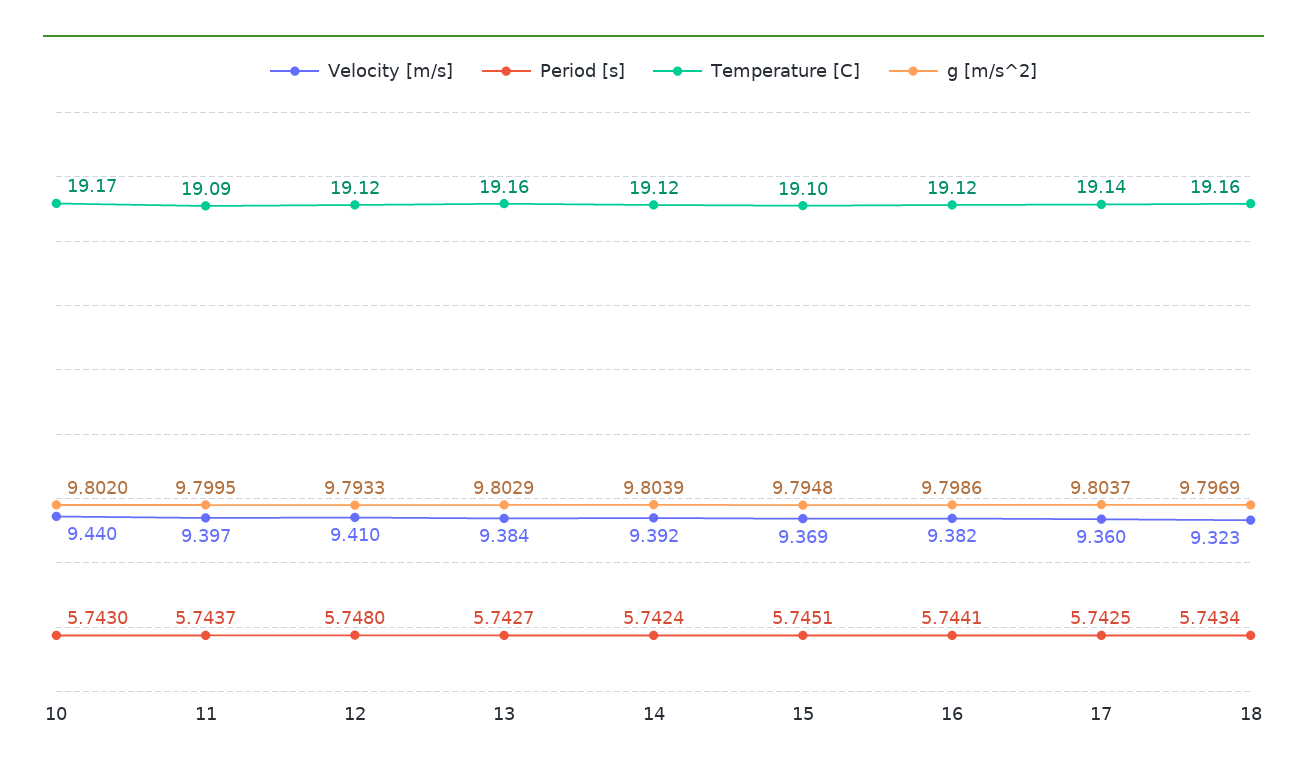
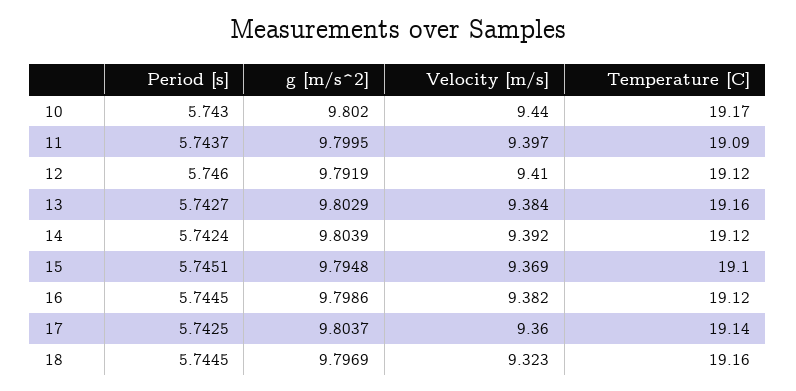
  {
    "Velocity [m/s]": {
      "10": 9.44,
      "11": 9.397,
      "12": 9.41,
      "13": 9.384,
      "14": 9.392,
      "15": 9.369,
      "16": 9.382,
      "17": 9.36,
      "18": 9.323
    },
    "Period [s]": {
      "10": 5.743,
      "11": 5.7437,
-     "12": 5.748,
+     "12": 5.746,
      "13": 5.7427,
      "14": 5.7424,
      "15": 5.7451,
-     "16": 5.7441,
+     "16": 5.7445,
      "17": 5.7425,
-     "18": 5.7434
+     "18": 5.7445
    },
    "Temperature [C]": {
      "10": 19.17,
      "11": 19.09,
      "12": 19.12,
      "13": 19.16,
      "14": 19.12,
      "15": 19.1,
      "16": 19.12,
      "17": 19.14,
      "18": 19.16
    },
    "g [m/s^2]": {
      "10": 9.802,
      "11": 9.7995,
-     "12": 9.7933,
+     "12": 9.7919,
      "13": 9.8029,
      "14": 9.8039,
      "15": 9.7948,
      "16": 9.7986,
      "17": 9.8037,
      "18": 9.7969
    }
  }

